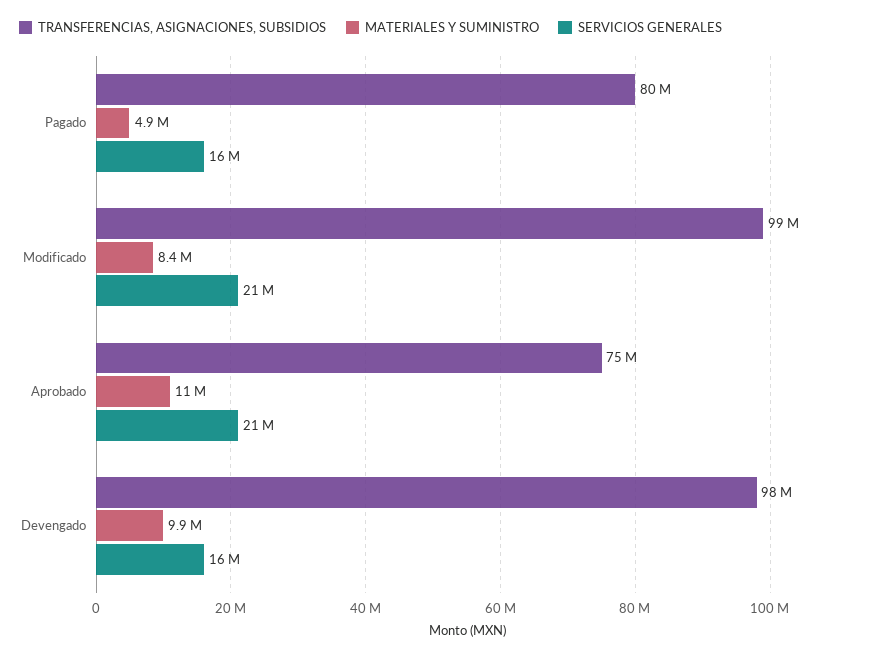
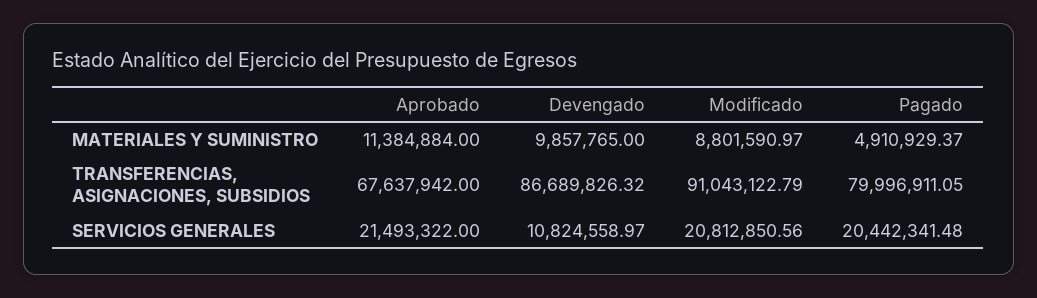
  {
    "TRANSFERENCIAS, ASIGNACIONES, SUBSIDIOS": {
      "Pagado": 79996911.05,
-     "Modificado": 99000000,
+     "Modificado": 91043122.79,
-     "Aprobado": 75000000,
+     "Aprobado": 67637942,
-     "Devengado": 98000000
+     "Devengado": 86689826.32
    },
    "MATERIALES Y SUMINISTRO": {
      "Pagado": 4910929.37,
-     "Modificado": 8400000,
+     "Modificado": 8801590.97,
      "Aprobado": 11384884,
      "Devengado": 9857765
    },
    "SERVICIOS GENERALES": {
-     "Pagado": 16000000,
+     "Pagado": 20442341.48,
      "Modificado": 20812850.56,
      "Aprobado": 21493322,
-     "Devengado": 16000000
+     "Devengado": 10824558.97
    }
  }

